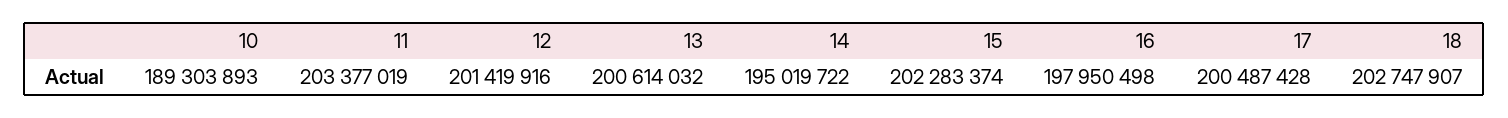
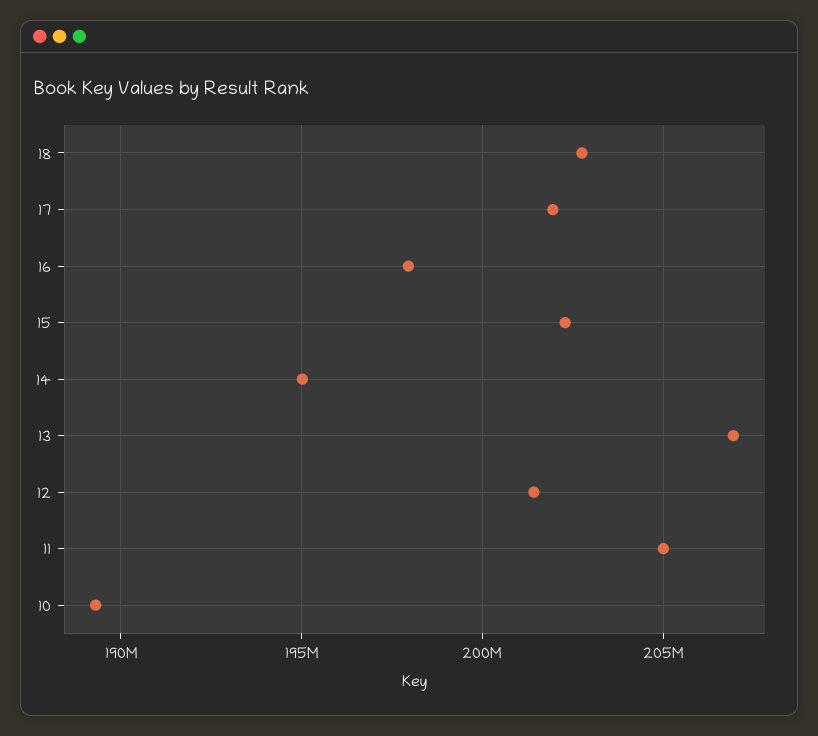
  {
    "10": 189303893,
-   "11": 203377019,
+   "11": 205000000,
    "12": 201419916,
-   "13": 200614032,
+   "13": 207000000,
    "14": 195019722,
    "15": 202283374,
    "16": 197950498,
-   "17": 200487428,
+   "17": 202000000,
    "18": 202747907
  }

